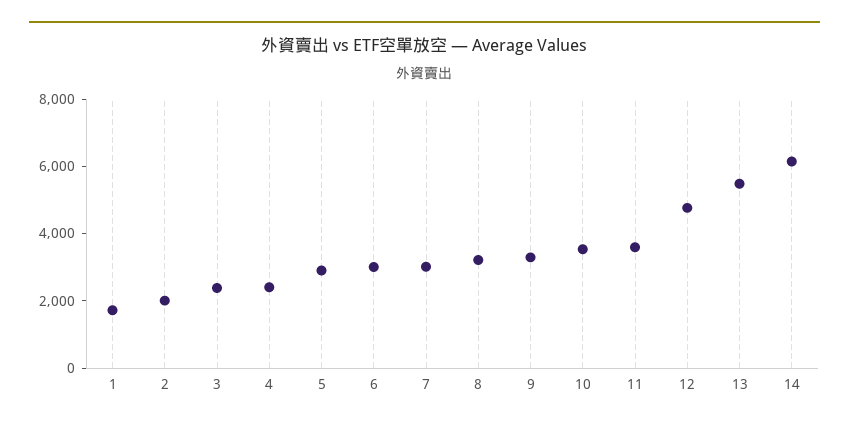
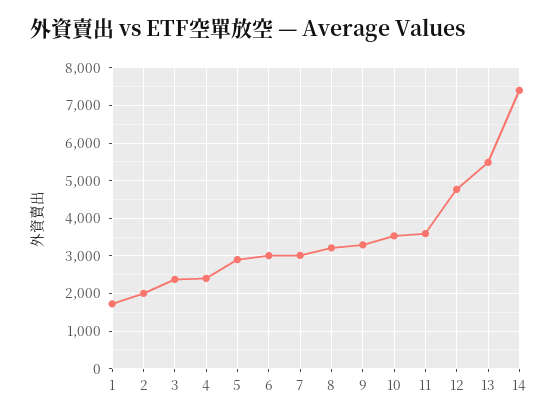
  {
    "1": 1800,
    "2": 2000,
    "3": 2400,
    "4": 2400,
    "5": 3000,
    "6": 3000,
    "7": 3000,
    "8": 3200,
    "9": 3200,
    "10": 3600,
    "11": 3600,
    "12": 4800,
    "13": 5400,
-   "14": 6000
+   "14": 7400
  }

